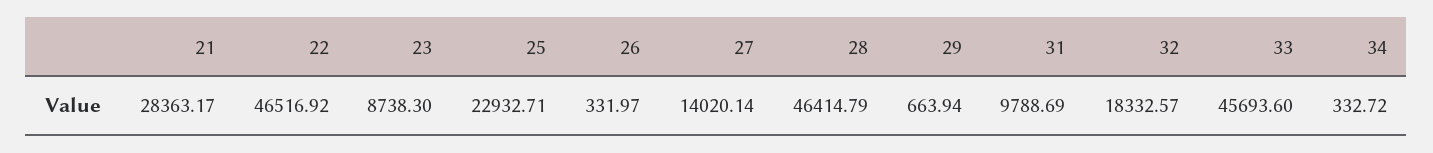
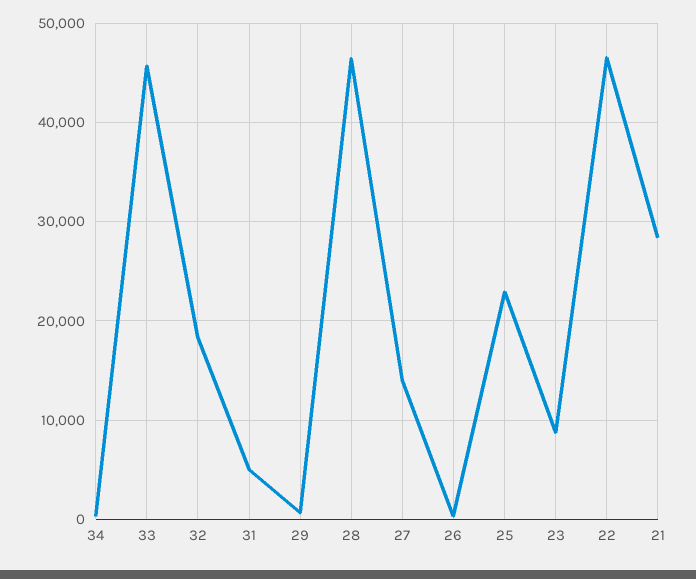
  {
    "21": 28363.17,
    "22": 46516.92,
    "23": 8738.3,
    "25": 22932.71,
    "26": 331.97,
    "27": 14020.14,
    "28": 46414.79,
    "29": 663.94,
-   "31": 9788.69,
+   "31": 5000,
    "32": 18332.57,
    "33": 45693.6,
    "34": 332.72
  }

